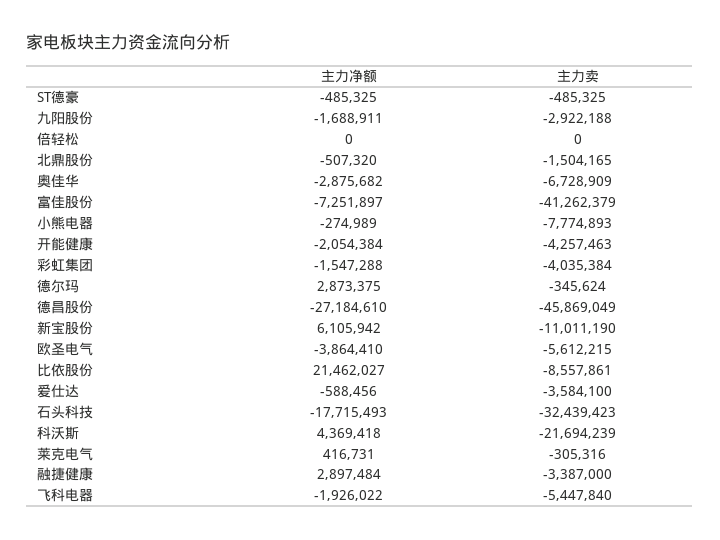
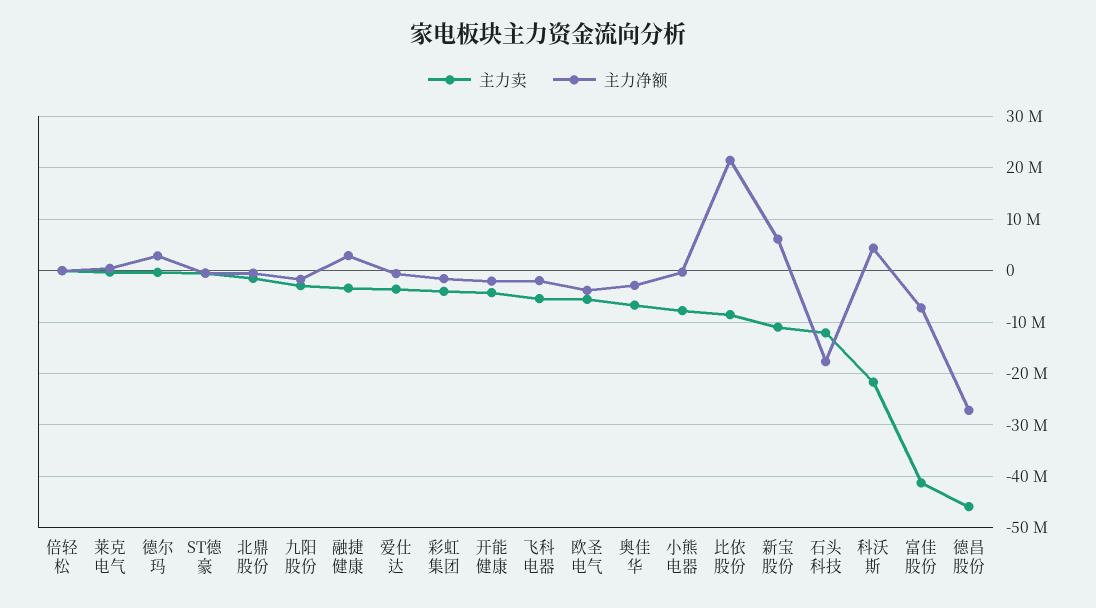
  {
    "主力净额": {
      "ST德豪": -485325,
      "九阳股份": -1688911,
      "倍轻松": 0,
      "北鼎股份": -507320,
      "奥佳华": -2875682,
      "富佳股份": -7251897,
      "小熊电器": -274989,
      "开能健康": -2054384,
      "彩虹集团": -1547288,
      "德尔玛": 2873375,
      "德昌股份": -27184610,
      "新宝股份": 6105942,
      "欧圣电气": -3864410,
      "比依股份": 21462027,
      "爱仕达": -588456,
      "石头科技": -17715493,
      "科沃斯": 4369418,
      "莱克电气": 416731,
      "融捷健康": 2897484,
      "飞科电器": -1926022
    },
    "主力卖": {
      "ST德豪": -485325,
      "九阳股份": -2922188,
      "倍轻松": 0,
      "北鼎股份": -1504165,
      "奥佳华": -6728909,
      "富佳股份": -41262379,
      "小熊电器": -7774893,
      "开能健康": -4257463,
      "彩虹集团": -4035384,
      "德尔玛": -345624,
      "德昌股份": -45869049,
      "新宝股份": -11011190,
      "欧圣电气": -5612215,
      "比依股份": -8557861,
      "爱仕达": -3584100,
-     "石头科技": -32439423,
+     "石头科技": -12000000,
      "科沃斯": -21694239,
      "莱克电气": -305316,
      "融捷健康": -3387000,
      "飞科电器": -5447840
    }
  }

